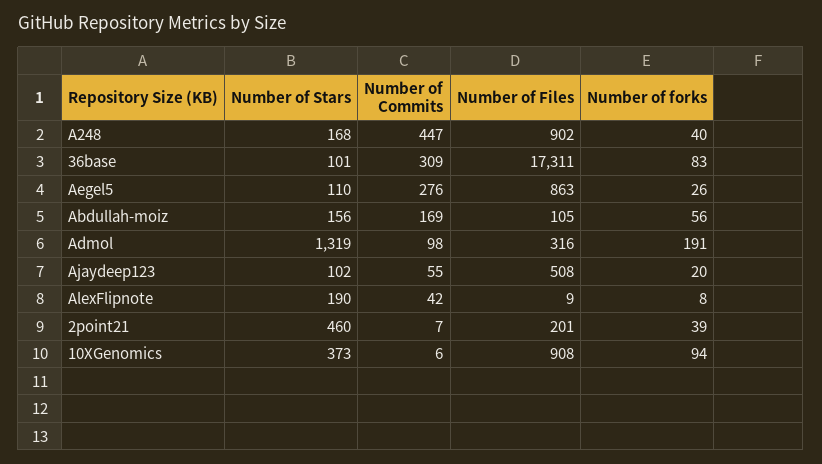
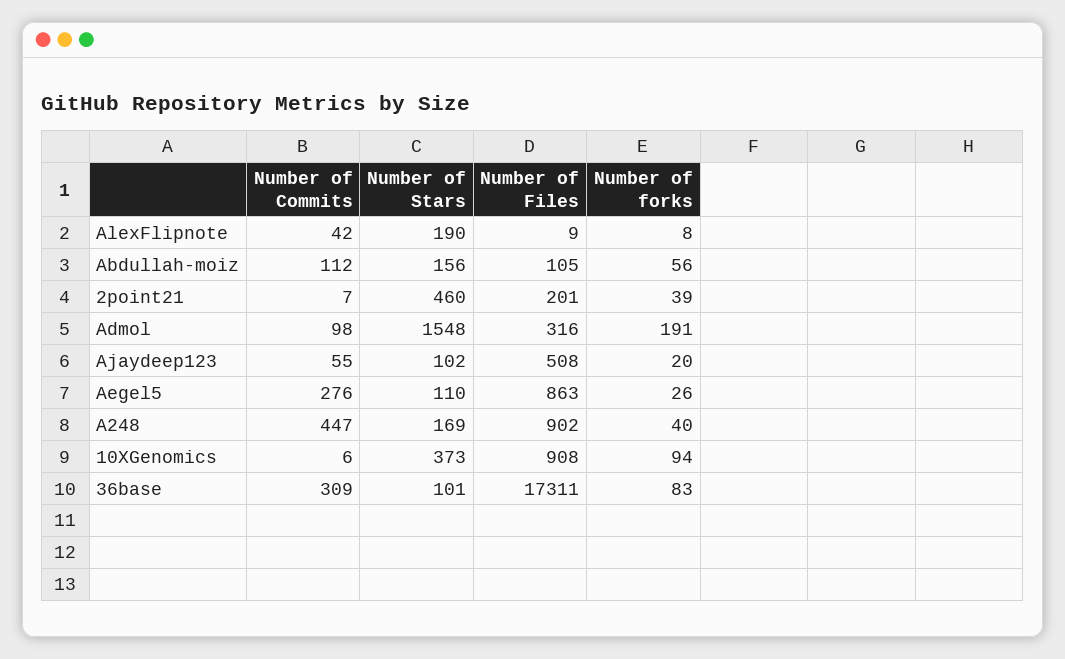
  {
    "Number of Stars": {
-     "A248": 168,
+     "A248": 169,
      "36base": 101,
      "Aegel5": 110,
      "Abdullah-moiz": 156,
-     "Admol": 1319,
+     "Admol": 1548,
      "Ajaydeep123": 102,
      "AlexFlipnote": 190,
      "2point21": 460,
      "10XGenomics": 373
    },
    "Number of Commits": {
      "A248": 447,
      "36base": 309,
      "Aegel5": 276,
-     "Abdullah-moiz": 169,
+     "Abdullah-moiz": 112,
      "Admol": 98,
      "Ajaydeep123": 55,
      "AlexFlipnote": 42,
      "2point21": 7,
      "10XGenomics": 6
    },
    "Number of Files": {
      "A248": 902,
      "36base": 17311,
      "Aegel5": 863,
      "Abdullah-moiz": 105,
      "Admol": 316,
      "Ajaydeep123": 508,
      "AlexFlipnote": 9,
      "2point21": 201,
      "10XGenomics": 908
    },
    "Number of forks": {
      "A248": 40,
      "36base": 83,
      "Aegel5": 26,
      "Abdullah-moiz": 56,
      "Admol": 191,
      "Ajaydeep123": 20,
      "AlexFlipnote": 8,
      "2point21": 39,
      "10XGenomics": 94
    }
  }

